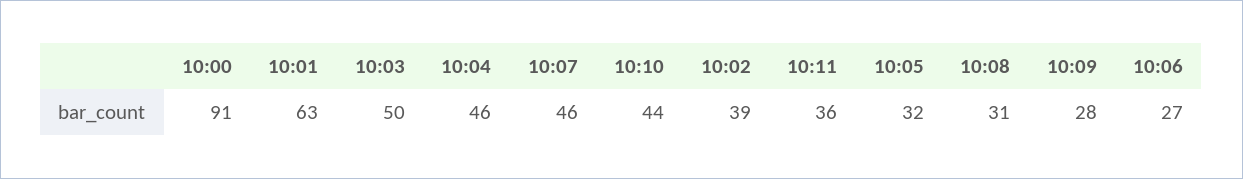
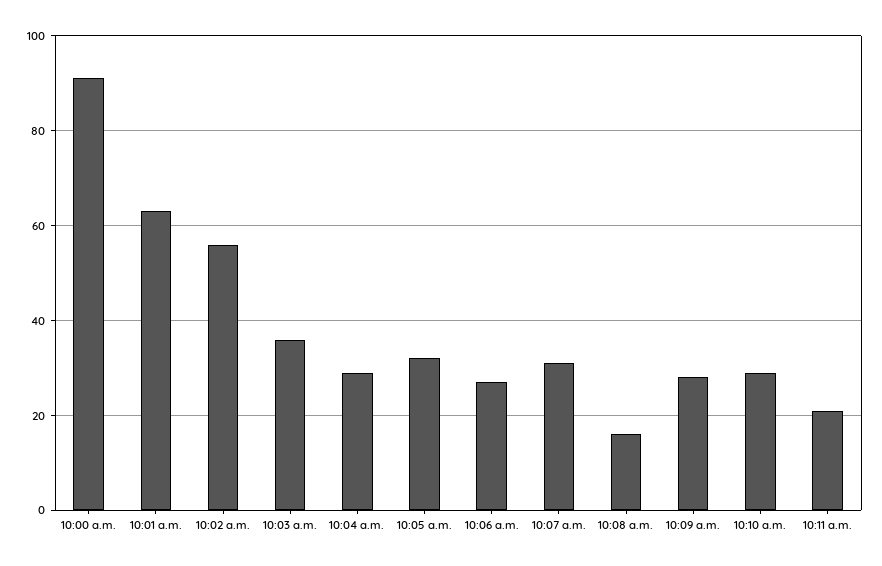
  {
    "10:00": 91,
    "10:01": 63,
-   "10:03": 50,
+   "10:03": 35,
-   "10:04": 46,
+   "10:04": 30,
-   "10:07": 46,
+   "10:07": 30,
-   "10:10": 44,
+   "10:10": 30,
-   "10:02": 39,
+   "10:02": 55,
-   "10:11": 36,
+   "10:11": 20,
    "10:05": 32,
-   "10:08": 31,
+   "10:08": 15,
    "10:09": 28,
    "10:06": 27
  }

